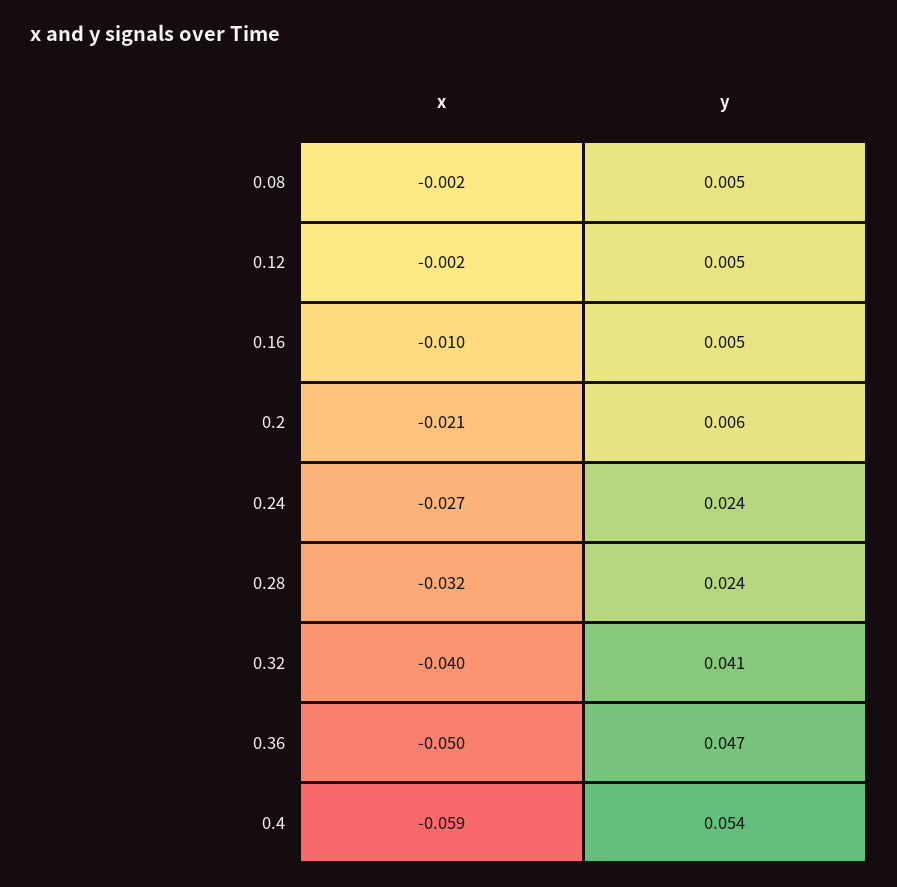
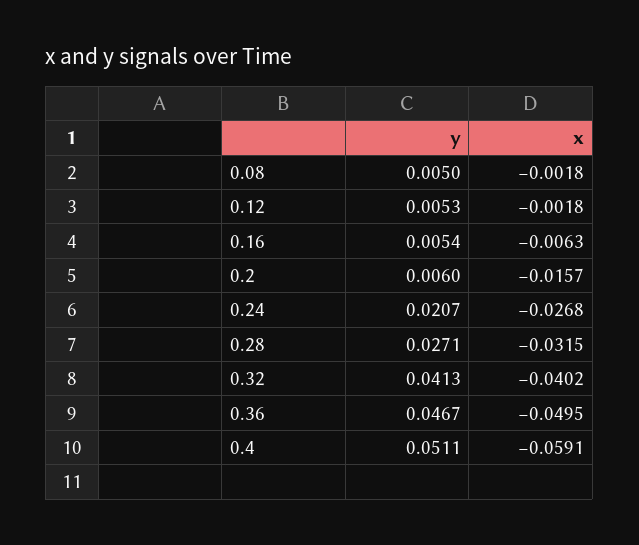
  {
    "x": {
      "0.08": -0.0018,
      "0.12": -0.0018,
-     "0.16": -0.01,
+     "0.16": -0.0063,
-     "0.2": -0.021,
+     "0.2": -0.0157,
      "0.24": -0.0268,
      "0.28": -0.0315,
      "0.32": -0.0402,
      "0.36": -0.0495,
      "0.4": -0.0591
    },
    "y": {
      "0.08": 0.005,
      "0.12": 0.0053,
      "0.16": 0.0054,
      "0.2": 0.006,
-     "0.24": 0.024,
+     "0.24": 0.0207,
-     "0.28": 0.024,
+     "0.28": 0.0271,
      "0.32": 0.0413,
      "0.36": 0.0467,
-     "0.4": 0.054
+     "0.4": 0.0511
    }
  }

